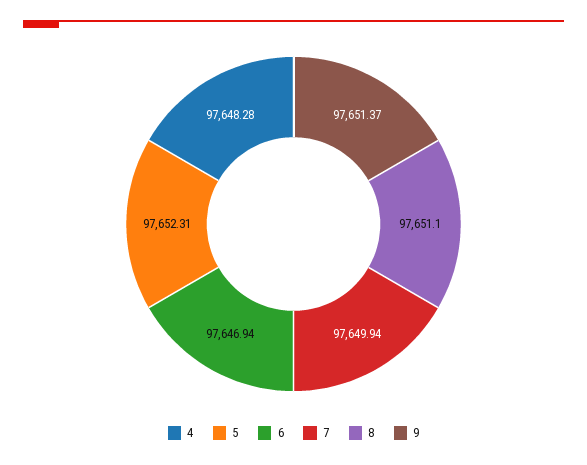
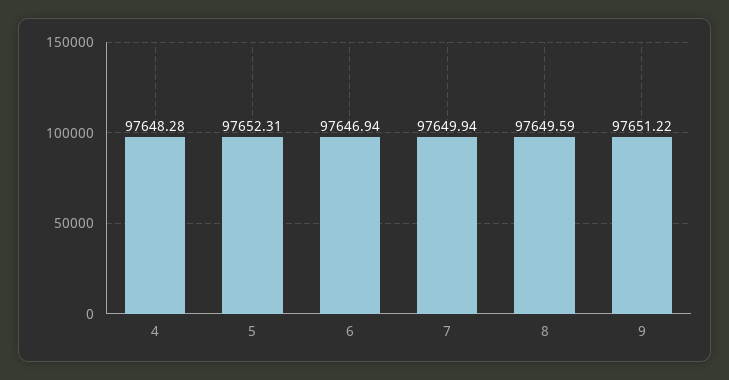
  {
    "4": 97648.28,
    "5": 97652.31,
    "6": 97646.94,
    "7": 97649.94,
-   "8": 97651.1,
+   "8": 97649.59,
-   "9": 97651.37
+   "9": 97651.22
  }

